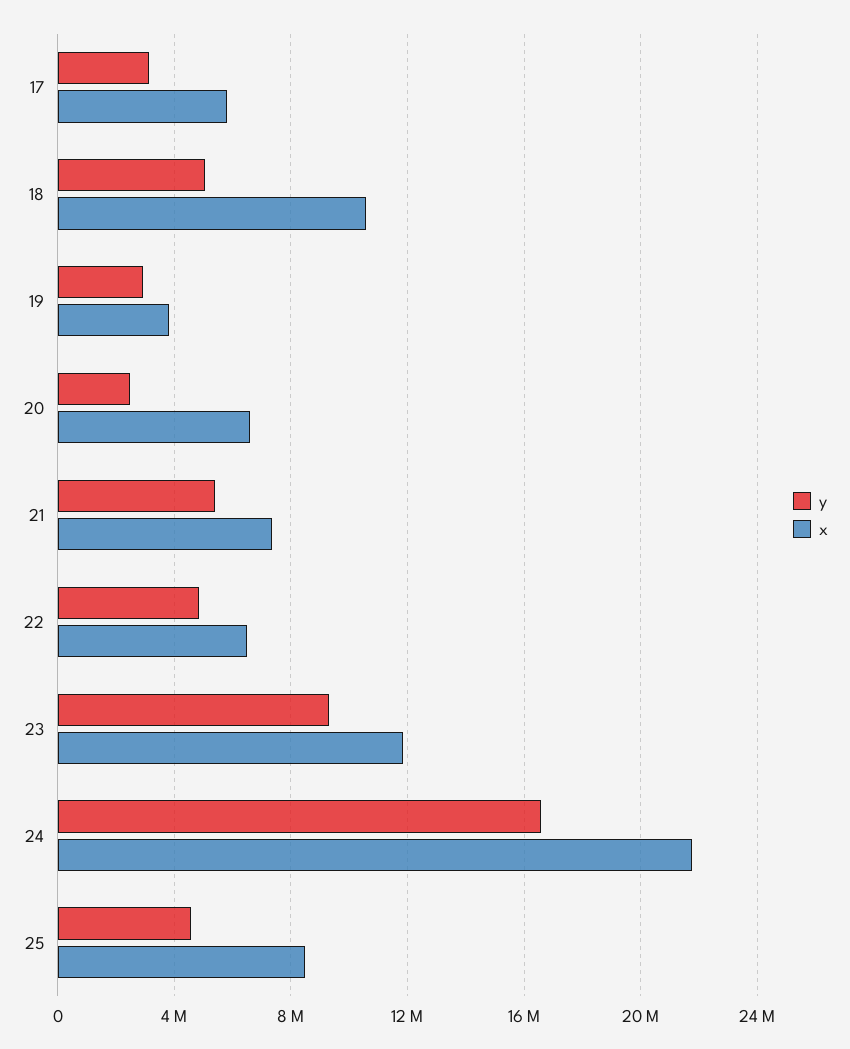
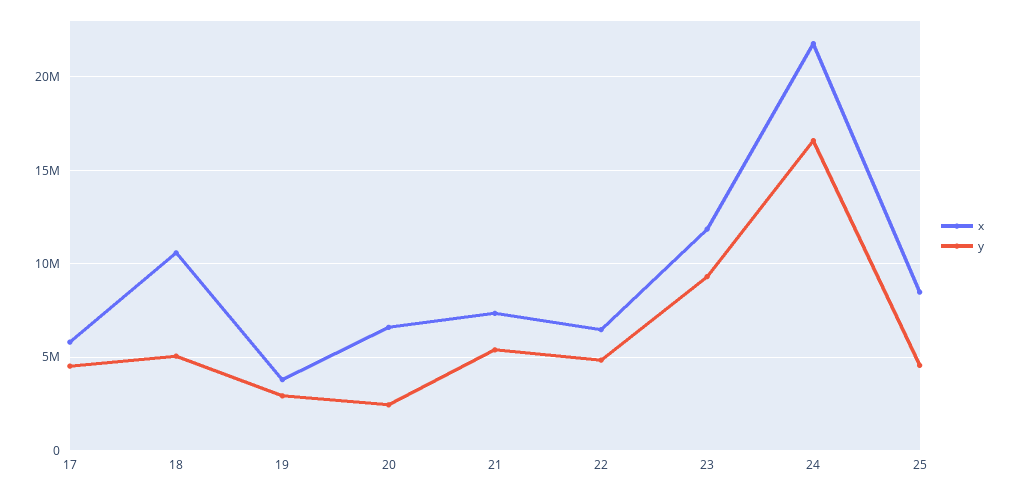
  {
    "y": {
-     "17": 3000000,
+     "17": 4500000,
      "18": 5000000,
      "19": 3000000,
      "20": 2500000,
      "21": 5500000,
      "22": 5000000,
      "23": 9500000,
      "24": 16500000,
      "25": 4500000
    },
    "x": {
      "17": 6000000,
      "18": 10500000,
      "19": 4000000,
      "20": 6500000,
      "21": 7500000,
      "22": 6500000,
      "23": 12000000,
      "24": 22000000,
      "25": 8500000
    }
  }

